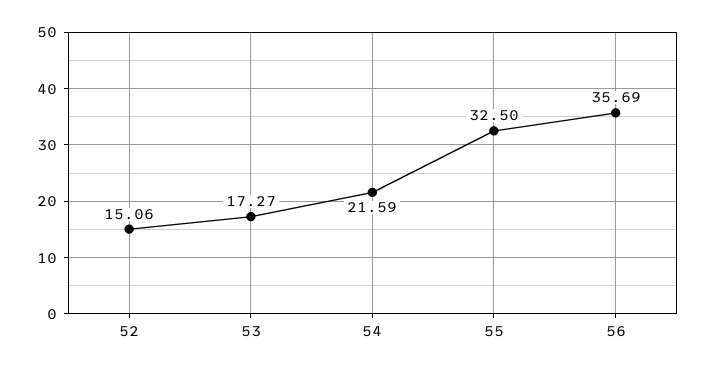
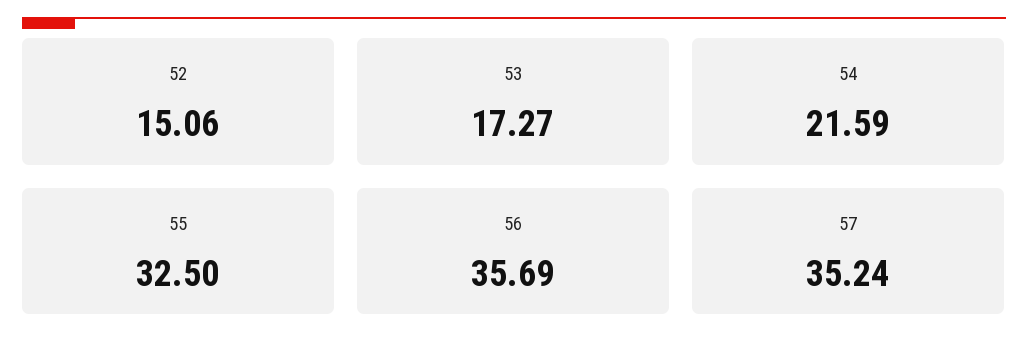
  {
    "52": 15.06,
    "53": 17.27,
    "54": 21.59,
    "55": 32.5,
-   "56": 35.69
+   "56": 35.69,
+   "57": 35.24
  }

